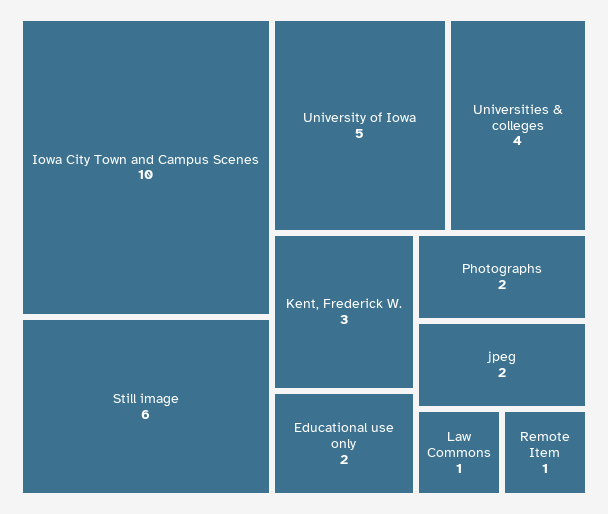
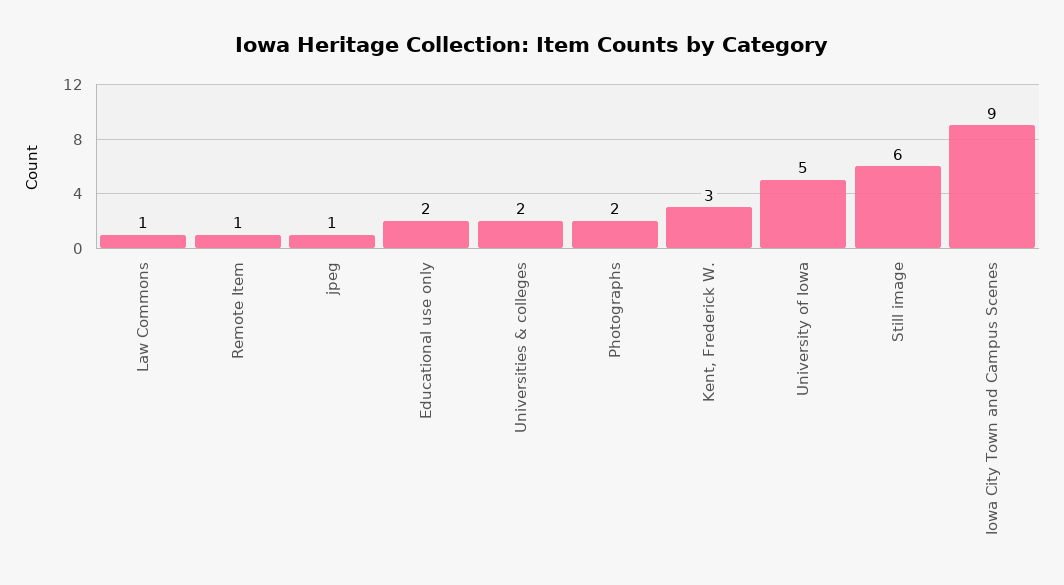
  {
-   "Iowa City Town and Campus Scenes": 10,
+   "Iowa City Town and Campus Scenes": 9,
    "Still image": 6,
    "University of Iowa": 5,
-   "Universities & colleges": 4,
+   "Universities & colleges": 2,
    "Kent, Frederick W.": 3,
    "Educational use only": 2,
    "Photographs": 2,
-   "jpeg": 2,
+   "jpeg": 1,
    "Law Commons": 1,
    "Remote Item": 1
  }

